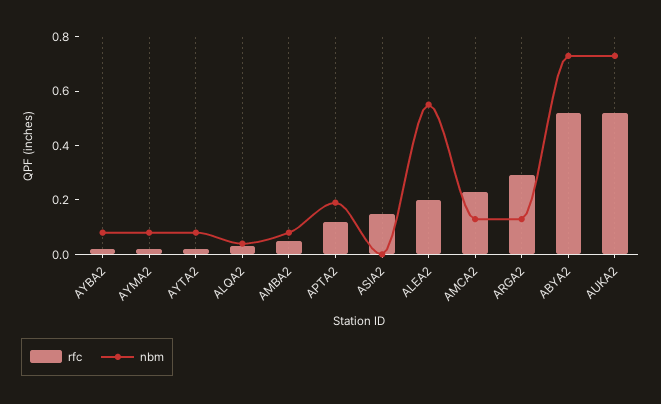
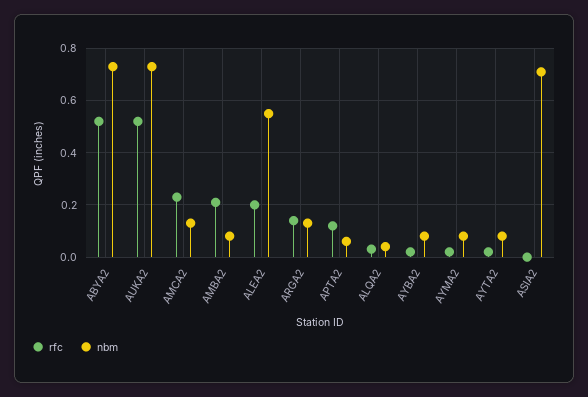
  {
    "rfc": {
      "AYBA2": 0,
      "AYMA2": 0,
      "AYTA2": 0,
      "ALQA2": 0.05,
-     "AMBA2": 0.05,
+     "AMBA2": 0.2,
      "APTA2": 0.1,
-     "ASIA2": 0.15,
+     "ASIA2": 0,
      "ALEA2": 0.2,
      "AMCA2": 0.25,
-     "ARGA2": 0.3,
+     "ARGA2": 0.15,
      "ABYA2": 0.5,
      "AUKA2": 0.5
    },
    "nbm": {
      "AYBA2": 0.1,
      "AYMA2": 0.1,
      "AYTA2": 0.1,
      "ALQA2": 0.05,
      "AMBA2": 0.1,
-     "APTA2": 0.2,
+     "APTA2": 0.05,
-     "ASIA2": 0,
+     "ASIA2": 0.7,
      "ALEA2": 0.55,
      "AMCA2": 0.15,
      "ARGA2": 0.15,
      "ABYA2": 0.75,
      "AUKA2": 0.75
    }
  }

